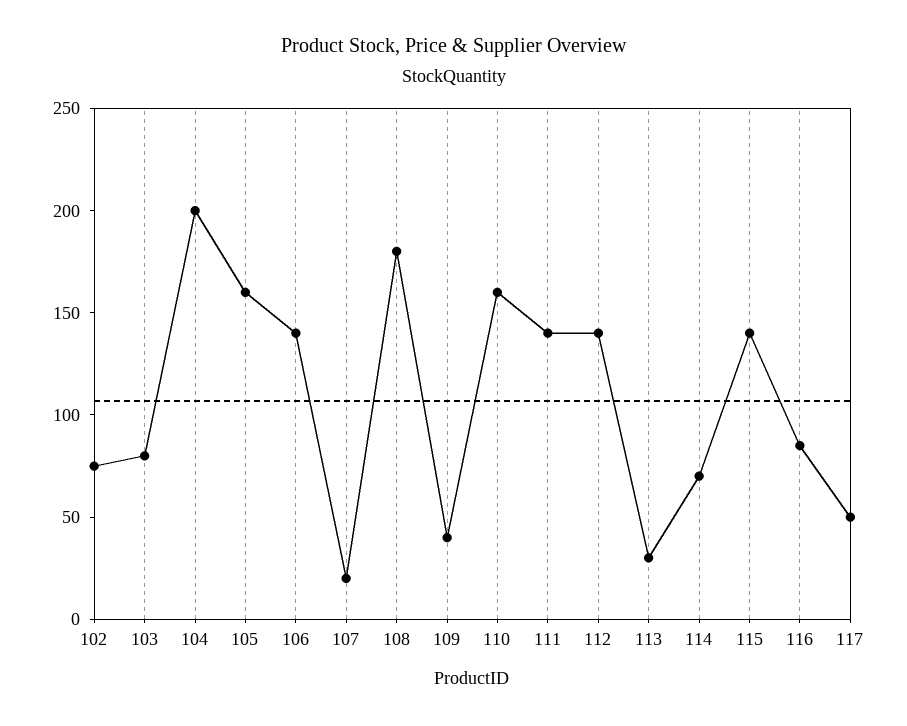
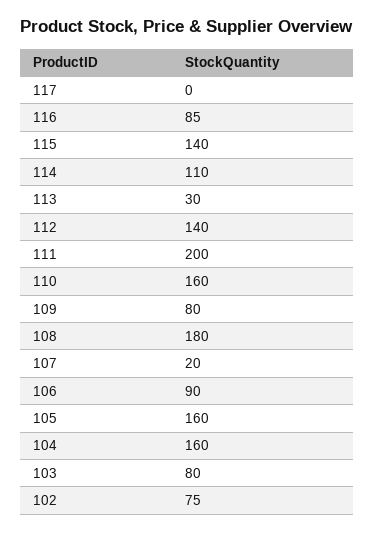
  {
    "102": 75,
    "103": 80,
-   "104": 200,
+   "104": 160,
    "105": 160,
-   "106": 140,
+   "106": 90,
    "107": 20,
    "108": 180,
-   "109": 40,
+   "109": 80,
    "110": 160,
-   "111": 140,
+   "111": 200,
    "112": 140,
    "113": 30,
-   "114": 70,
+   "114": 110,
    "115": 140,
    "116": 85,
-   "117": 50
+   "117": 0
  }

